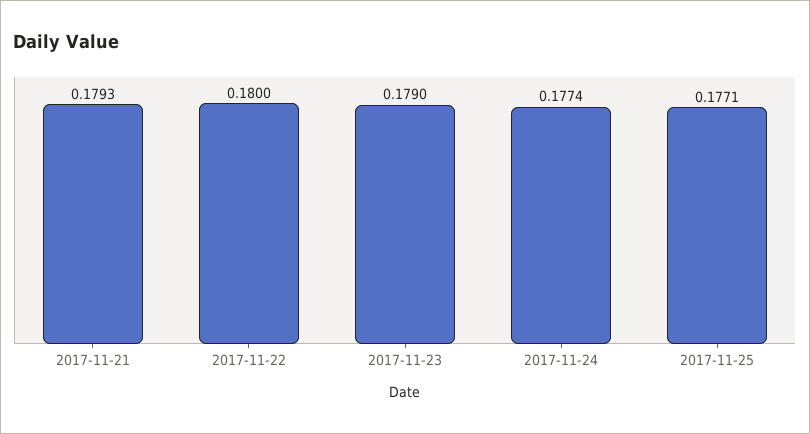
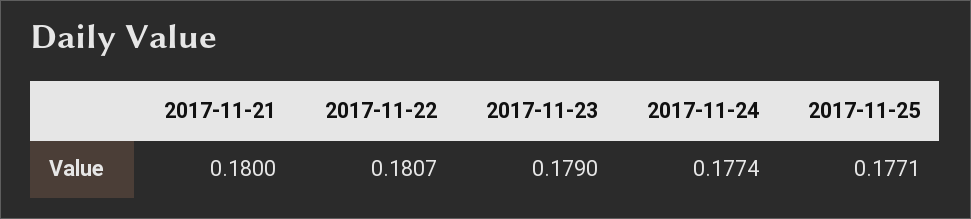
  {
-   "2017-11-21": 0.1793,
+   "2017-11-21": 0.18,
-   "2017-11-22": 0.18,
+   "2017-11-22": 0.1807,
    "2017-11-23": 0.179,
    "2017-11-24": 0.1774,
    "2017-11-25": 0.1771
  }

